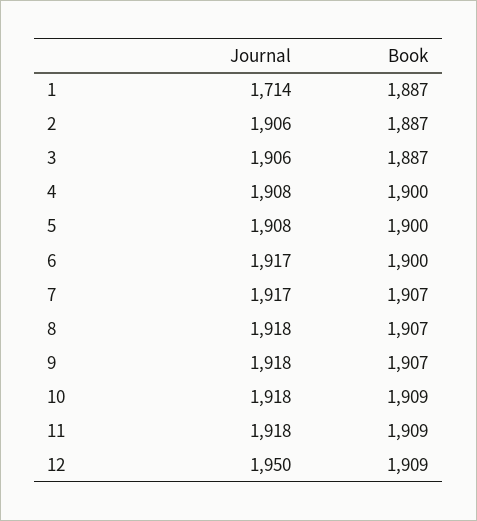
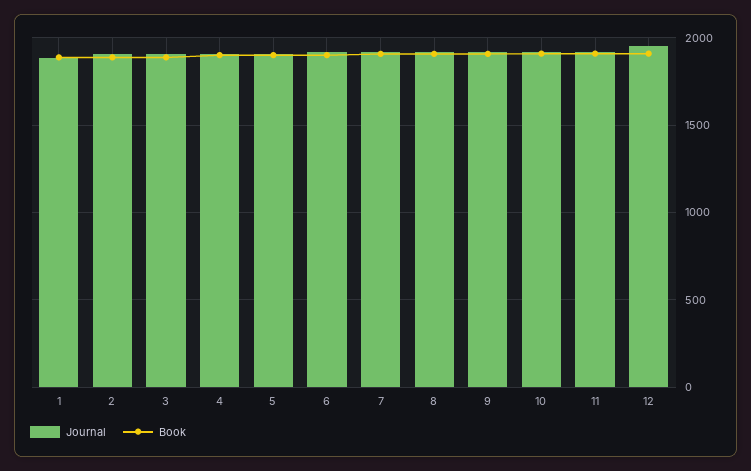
  {
    "Journal": {
-     "1": 1714,
+     "1": 1900,
      "2": 1906,
      "3": 1906,
      "4": 1908,
      "5": 1908,
      "6": 1917,
      "7": 1917,
      "8": 1918,
      "9": 1918,
      "10": 1918,
      "11": 1918,
      "12": 1950
    },
    "Book": {
      "1": 1887,
      "2": 1887,
      "3": 1887,
      "4": 1900,
      "5": 1900,
      "6": 1900,
      "7": 1907,
      "8": 1907,
      "9": 1907,
      "10": 1909,
      "11": 1909,
      "12": 1909
    }
  }

